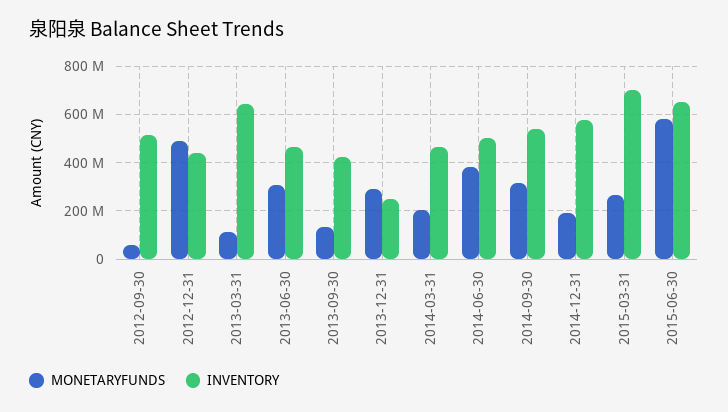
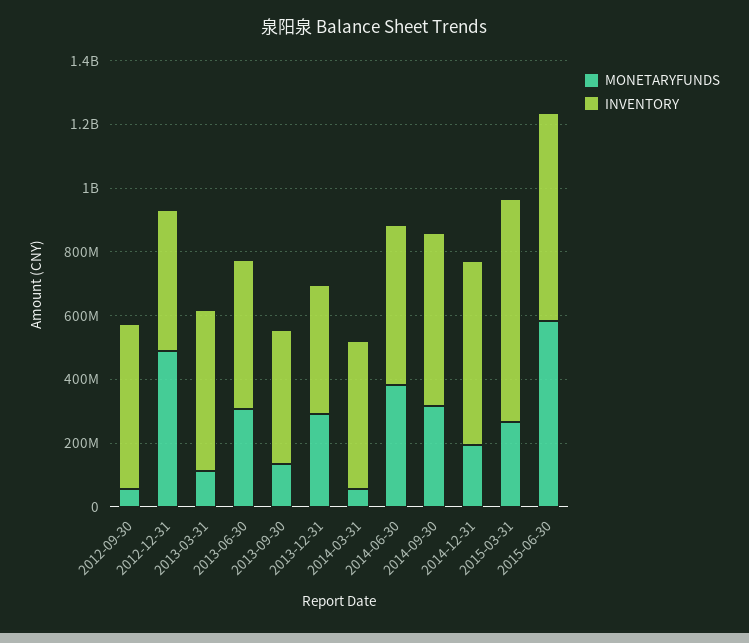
  {
    "MONETARYFUNDS": {
      "2012-09-30": 50000000,
      "2012-12-31": 500000000,
      "2013-03-31": 125000000,
      "2013-06-30": 300000000,
      "2013-09-30": 125000000,
      "2013-12-31": 300000000,
-     "2014-03-31": 200000000,
+     "2014-03-31": 50000000,
      "2014-06-30": 375000000,
      "2014-09-30": 325000000,
      "2014-12-31": 200000000,
      "2015-03-31": 275000000,
      "2015-06-30": 575000000
    },
    "INVENTORY": {
      "2012-09-30": 525000000,
      "2012-12-31": 450000000,
-     "2013-03-31": 650000000,
+     "2013-03-31": 500000000,
      "2013-06-30": 475000000,
      "2013-09-30": 425000000,
-     "2013-12-31": 250000000,
+     "2013-12-31": 400000000,
      "2014-03-31": 475000000,
      "2014-06-30": 500000000,
      "2014-09-30": 550000000,
      "2014-12-31": 575000000,
      "2015-03-31": 700000000,
      "2015-06-30": 650000000
    }
  }

